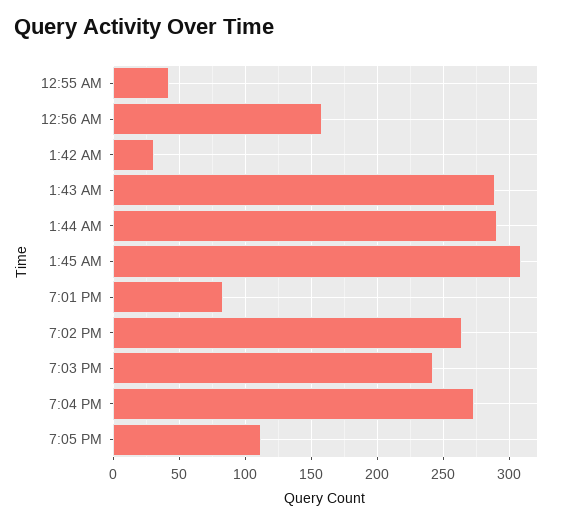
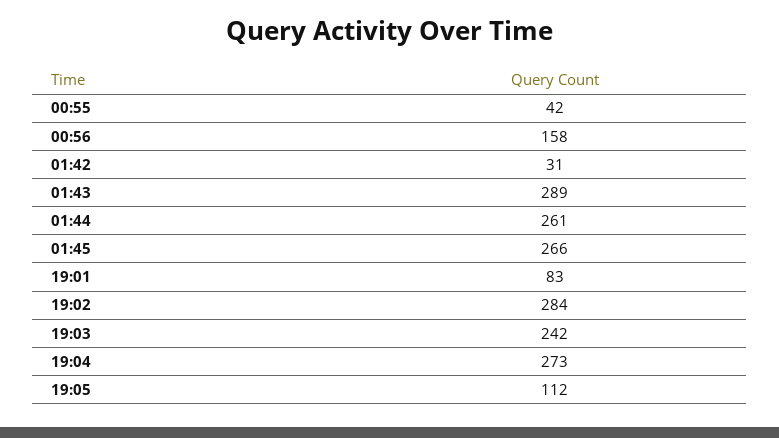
  {
    "12:55 AM": 42,
    "12:56 AM": 158,
    "1:42 AM": 31,
    "1:43 AM": 289,
-   "1:44 AM": 290,
+   "1:44 AM": 261,
-   "1:45 AM": 310,
+   "1:45 AM": 266,
    "7:01 PM": 83,
-   "7:02 PM": 265,
+   "7:02 PM": 284,
    "7:03 PM": 242,
    "7:04 PM": 273,
    "7:05 PM": 112
  }

